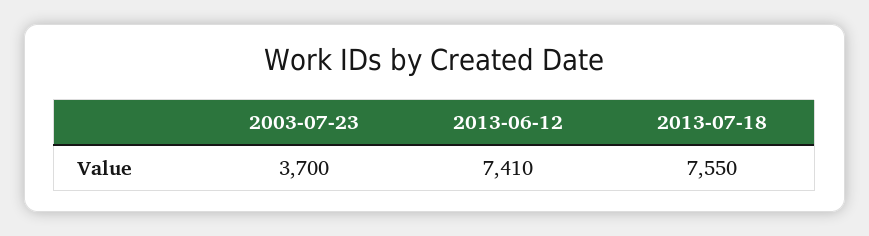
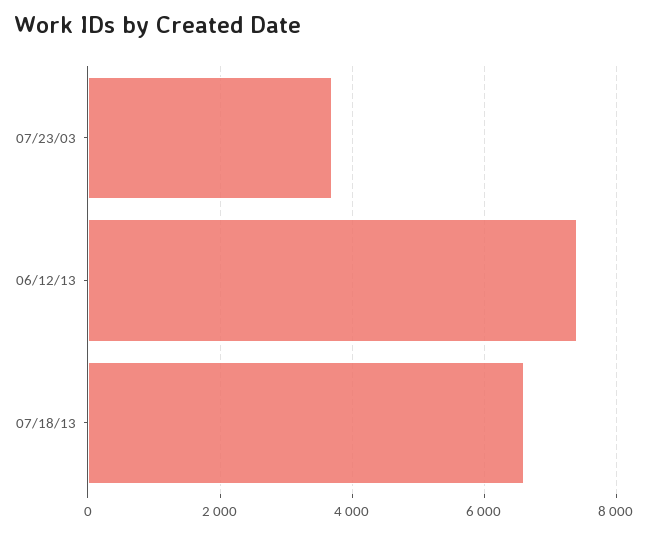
  {
    "2003-07-23": 3700,
    "2013-06-12": 7410,
-   "2013-07-18": 7550
+   "2013-07-18": 6600
  }

